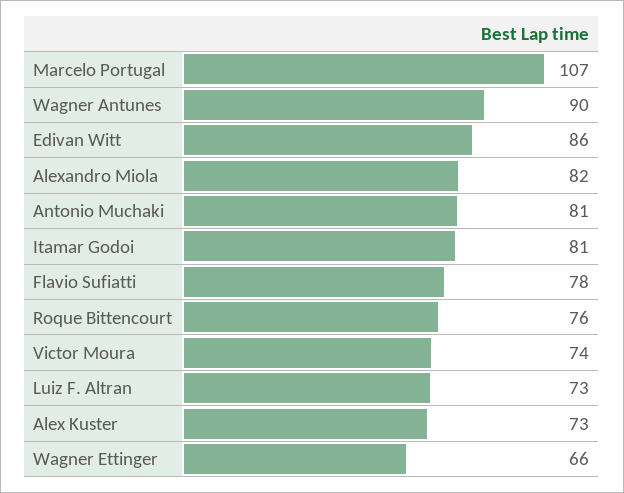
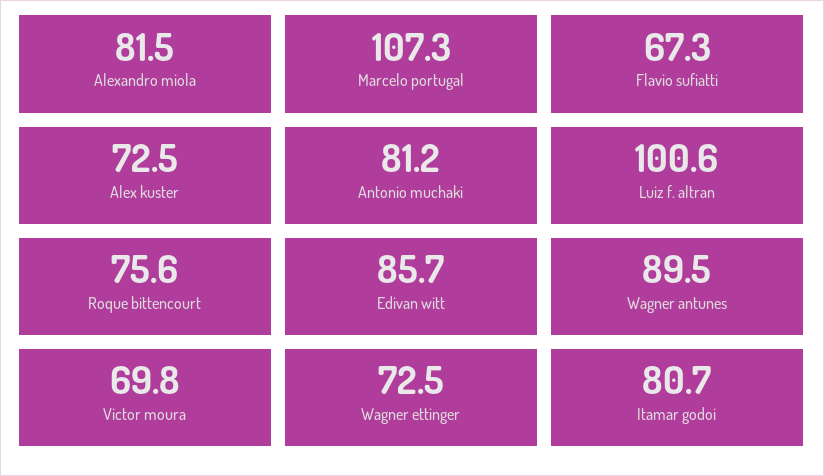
  {
    "Marcelo Portugal": 107.3,
    "Wagner Antunes": 89.5,
    "Edivan Witt": 85.7,
    "Alexandro Miola": 81.5,
    "Antonio Muchaki": 81.2,
    "Itamar Godoi": 80.7,
-   "Flavio Sufiatti": 78,
+   "Flavio Sufiatti": 67.3,
    "Roque Bittencourt": 75.6,
-   "Victor Moura": 74,
+   "Victor Moura": 69.8,
-   "Luiz F. Altran": 73,
+   "Luiz F. Altran": 100.6,
    "Alex Kuster": 72.5,
-   "Wagner Ettinger": 66
+   "Wagner Ettinger": 72.5
  }

